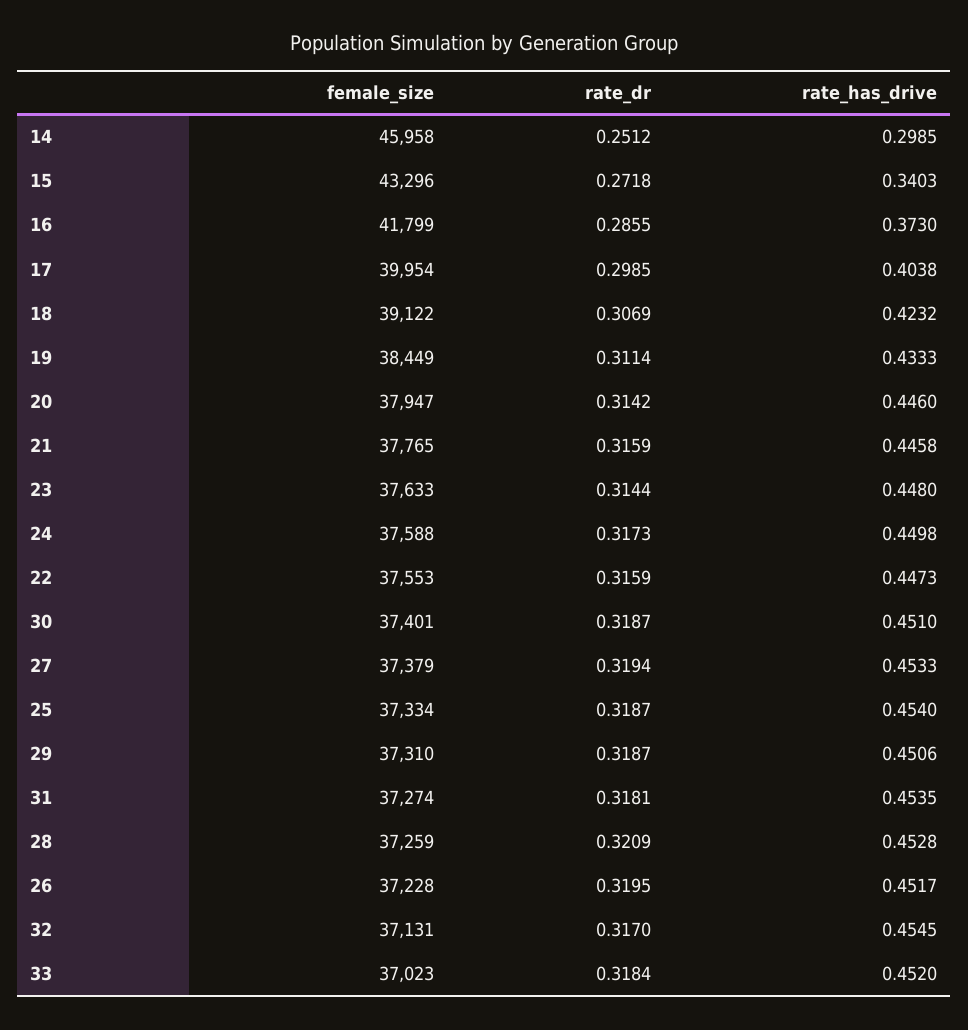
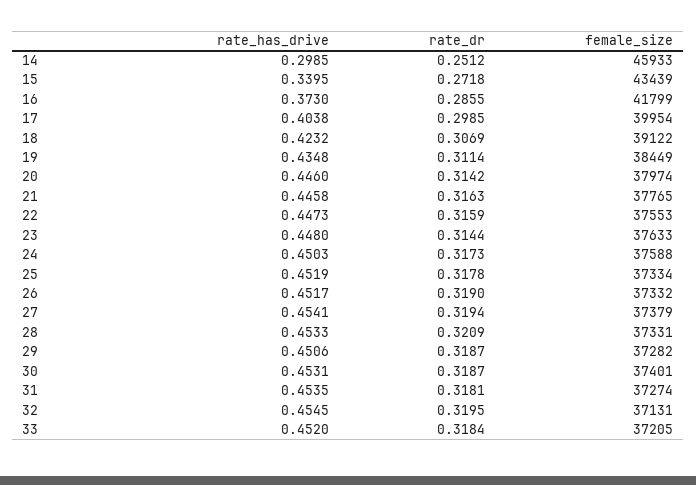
  {
    "female_size": {
-     "14": 45958,
+     "14": 45933,
-     "15": 43296,
+     "15": 43439,
      "16": 41799,
      "17": 39954,
      "18": 39122,
      "19": 38449,
-     "20": 37947,
+     "20": 37974,
      "21": 37765,
      "23": 37633,
      "24": 37588,
      "22": 37553,
      "30": 37401,
      "27": 37379,
      "25": 37334,
-     "29": 37310,
+     "29": 37282,
      "31": 37274,
-     "28": 37259,
+     "28": 37331,
-     "26": 37228,
+     "26": 37332,
      "32": 37131,
-     "33": 37023
+     "33": 37205
    },
    "rate_dr": {
      "14": 0.2512,
      "15": 0.2718,
      "16": 0.2855,
      "17": 0.2985,
      "18": 0.3069,
      "19": 0.3114,
      "20": 0.3142,
-     "21": 0.3159,
+     "21": 0.3163,
      "23": 0.3144,
      "24": 0.3173,
      "22": 0.3159,
      "30": 0.3187,
      "27": 0.3194,
-     "25": 0.3187,
+     "25": 0.3178,
      "29": 0.3187,
      "31": 0.3181,
      "28": 0.3209,
-     "26": 0.3195,
+     "26": 0.319,
-     "32": 0.317,
+     "32": 0.3195,
      "33": 0.3184
    },
    "rate_has_drive": {
      "14": 0.2985,
-     "15": 0.3403,
+     "15": 0.3395,
      "16": 0.373,
      "17": 0.4038,
      "18": 0.4232,
-     "19": 0.4333,
+     "19": 0.4348,
      "20": 0.446,
      "21": 0.4458,
      "23": 0.448,
-     "24": 0.4498,
+     "24": 0.4503,
      "22": 0.4473,
-     "30": 0.451,
+     "30": 0.4531,
-     "27": 0.4533,
+     "27": 0.4541,
-     "25": 0.454,
+     "25": 0.4519,
      "29": 0.4506,
      "31": 0.4535,
-     "28": 0.4528,
+     "28": 0.4533,
      "26": 0.4517,
      "32": 0.4545,
      "33": 0.452
    }
  }

